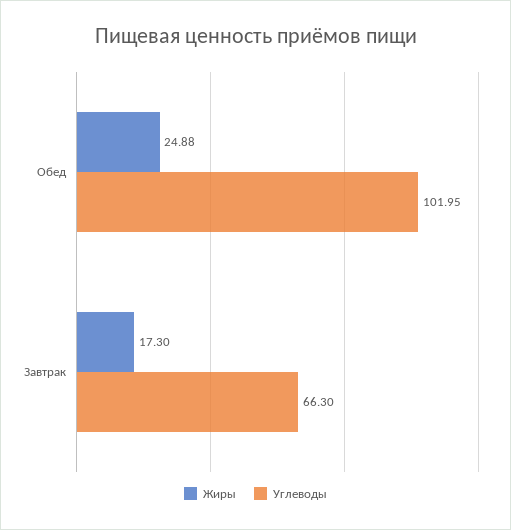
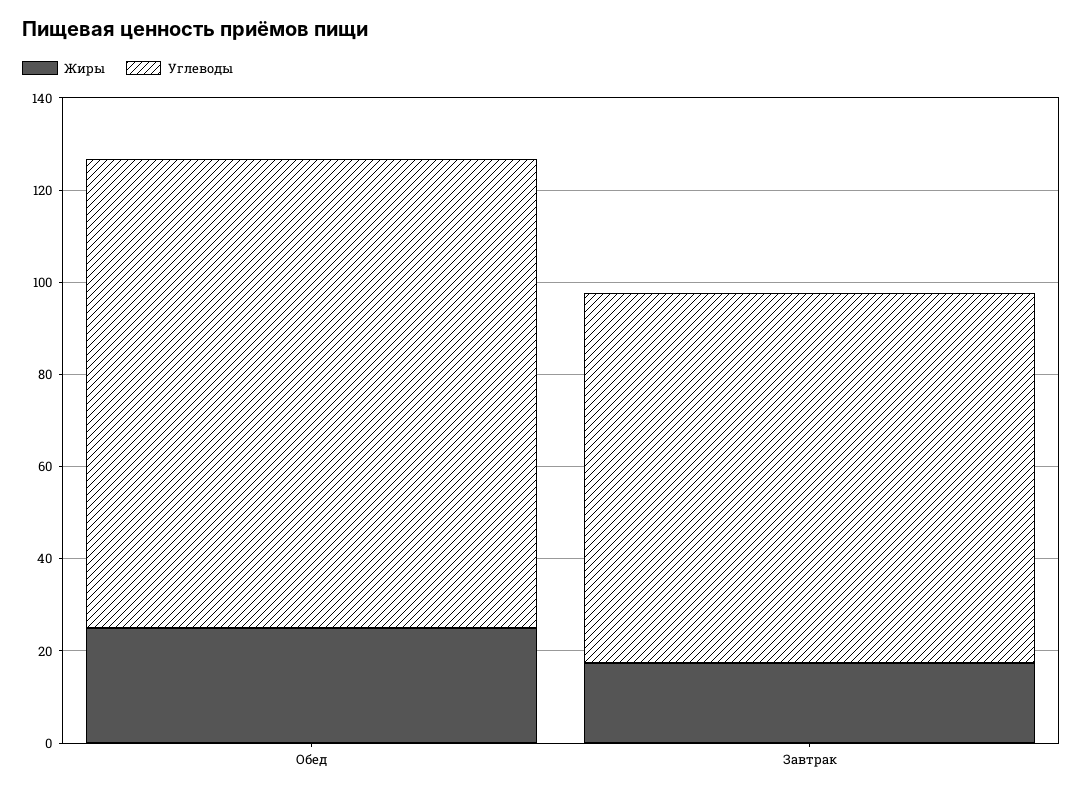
  {
    "Жиры": {
      "Обед": 24.88,
      "Завтрак": 17.3
    },
    "Углеводы": {
      "Обед": 101.95,
-     "Завтрак": 66.3
+     "Завтрак": 80
    }
  }

